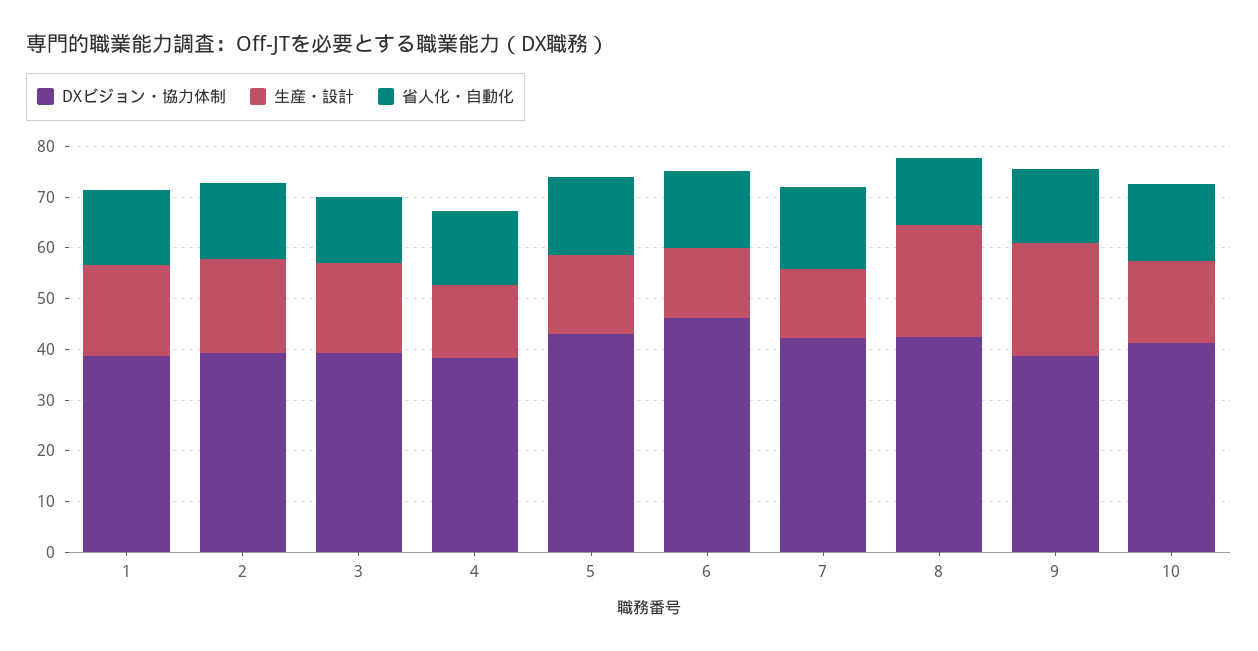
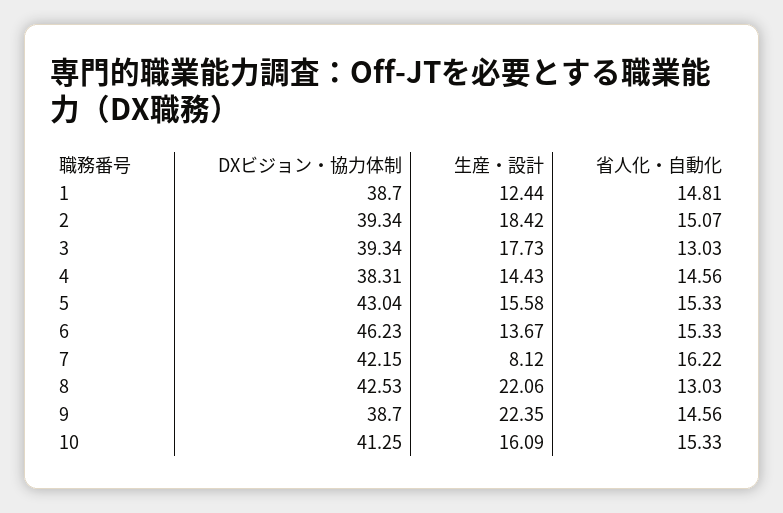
  {
    "DXビジョン・協力体制": {
      "1": 38.7,
      "2": 39.34,
      "3": 39.34,
      "4": 38.31,
      "5": 43.04,
      "6": 46.23,
      "7": 42.15,
      "8": 42.53,
      "9": 38.7,
      "10": 41.25
    },
    "生産・設計": {
-     "1": 18,
+     "1": 12.44,
      "2": 18.42,
      "3": 17.73,
      "4": 14.43,
      "5": 15.58,
      "6": 13.67,
-     "7": 14,
+     "7": 8.12,
      "8": 22.06,
      "9": 22.35,
      "10": 16.09
    },
    "省人化・自動化": {
      "1": 14.81,
      "2": 15.07,
      "3": 13.03,
      "4": 14.56,
      "5": 15.33,
      "6": 15.33,
      "7": 16.22,
      "8": 13.03,
      "9": 14.56,
      "10": 15.33
    }
  }

